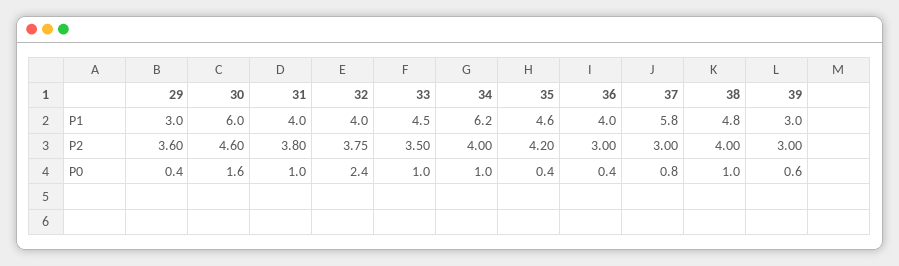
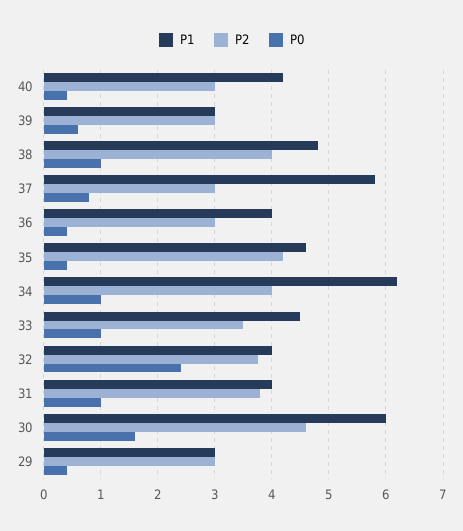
  {
    "P1": {
      "29": 3,
      "30": 6,
      "31": 4,
      "32": 4,
      "33": 4.5,
      "34": 6.2,
      "35": 4.6,
      "36": 4,
      "37": 5.8,
      "38": 4.8,
-     "39": 3
+     "39": 3,
+     "40": 4.2
    },
    "P2": {
-     "29": 3.6,
+     "29": 3,
      "30": 4.6,
      "31": 3.8,
      "32": 3.75,
      "33": 3.5,
      "34": 4,
      "35": 4.2,
      "36": 3,
      "37": 3,
      "38": 4,
-     "39": 3
+     "39": 3,
+     "40": 3
    },
    "P0": {
      "29": 0.4,
      "30": 1.6,
      "31": 1,
      "32": 2.4,
      "33": 1,
      "34": 1,
      "35": 0.4,
      "36": 0.4,
      "37": 0.8,
      "38": 1,
-     "39": 0.6
+     "39": 0.6,
+     "40": 0.4
    }
  }

